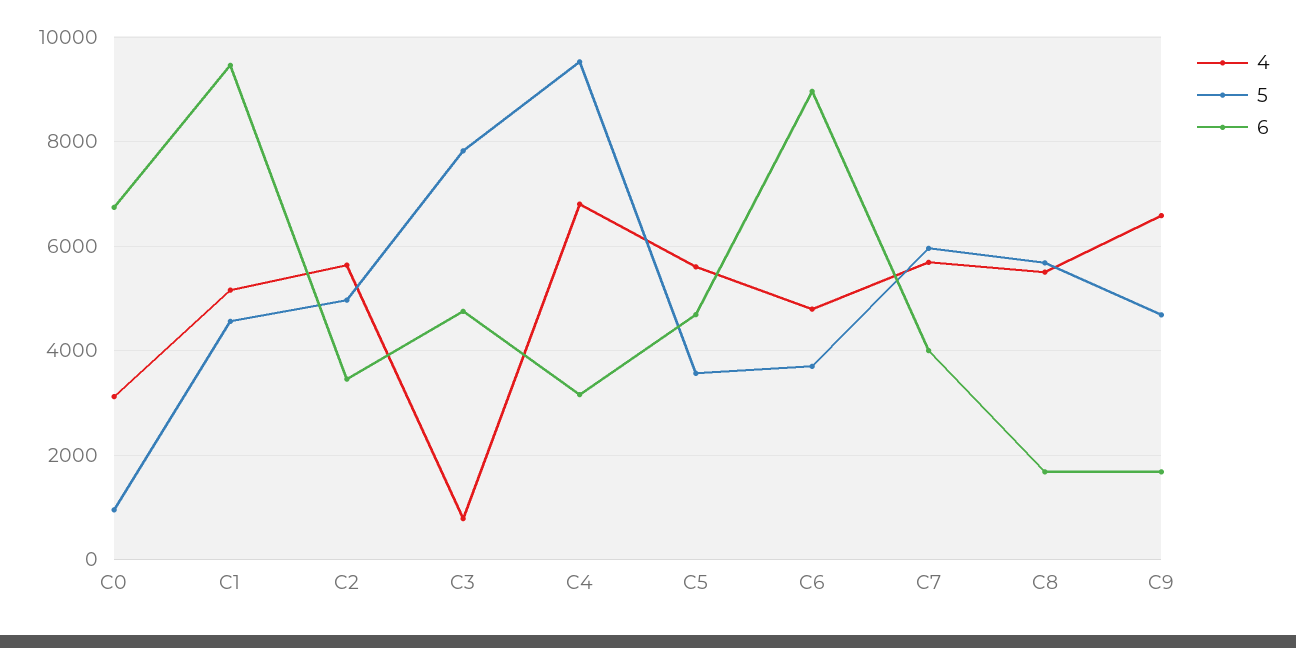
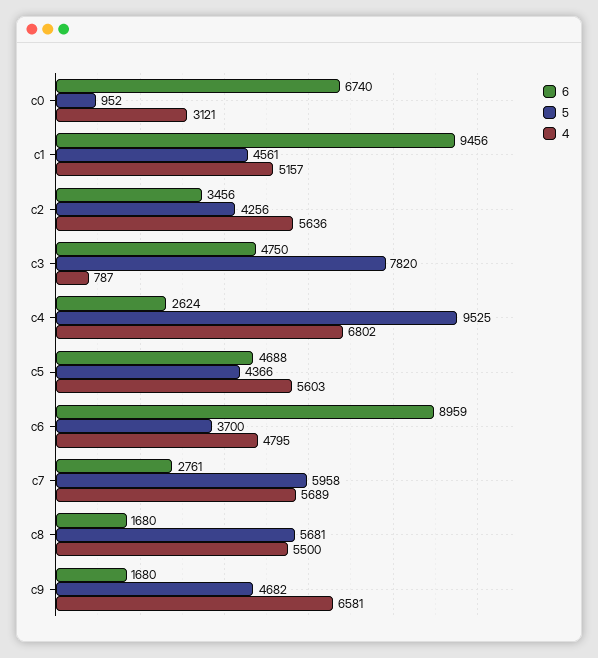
  {
    "4": {
      "C0": 3121,
      "C1": 5157,
      "C2": 5636,
      "C3": 787,
      "C4": 6802,
      "C5": 5603,
      "C6": 4795,
      "C7": 5689,
      "C8": 5500,
      "C9": 6581
    },
    "5": {
      "C0": 952,
      "C1": 4561,
-     "C2": 5000,
+     "C2": 4256,
      "C3": 7820,
      "C4": 9525,
-     "C5": 3600,
+     "C5": 4366,
      "C6": 3700,
      "C7": 5958,
      "C8": 5681,
      "C9": 4682
    },
    "6": {
      "C0": 6740,
      "C1": 9456,
      "C2": 3456,
      "C3": 4750,
-     "C4": 3200,
+     "C4": 2624,
      "C5": 4688,
      "C6": 8959,
-     "C7": 4000,
+     "C7": 2761,
      "C8": 1680,
      "C9": 1680
    }
  }

